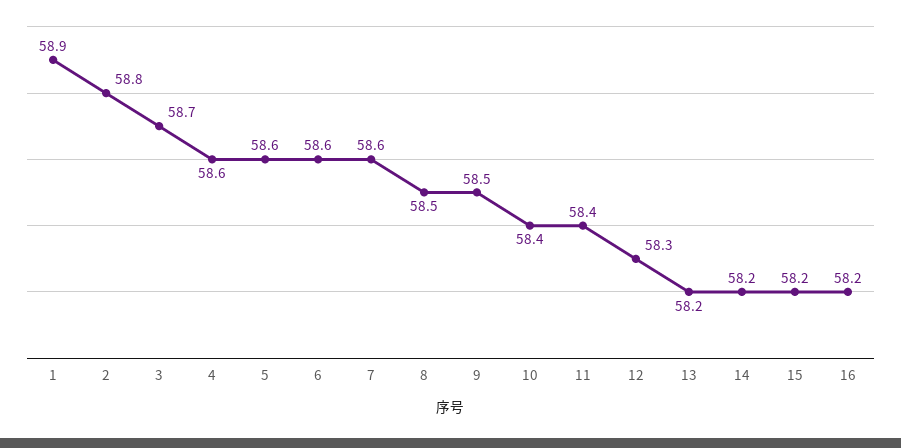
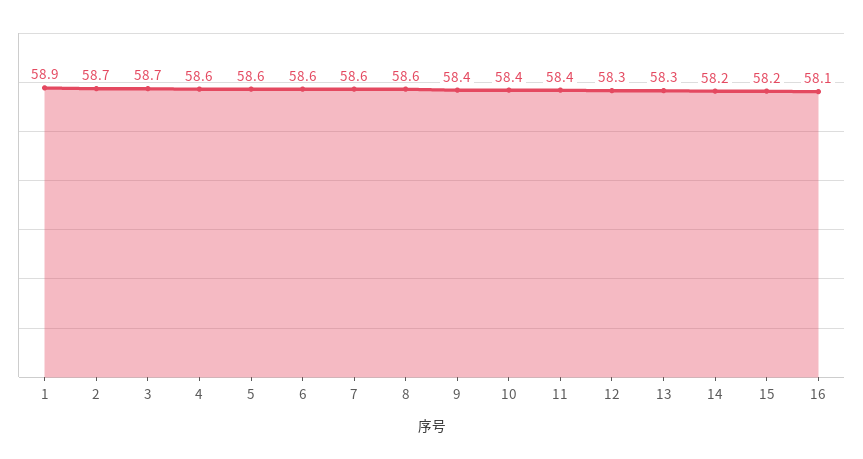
  {
    "1": 58.9,
-   "2": 58.8,
+   "2": 58.7,
    "3": 58.7,
    "4": 58.6,
    "5": 58.6,
    "6": 58.6,
    "7": 58.6,
-   "8": 58.5,
+   "8": 58.6,
-   "9": 58.5,
+   "9": 58.4,
    "10": 58.4,
    "11": 58.4,
    "12": 58.3,
-   "13": 58.2,
+   "13": 58.3,
    "14": 58.2,
    "15": 58.2,
-   "16": 58.2
+   "16": 58.1
  }

